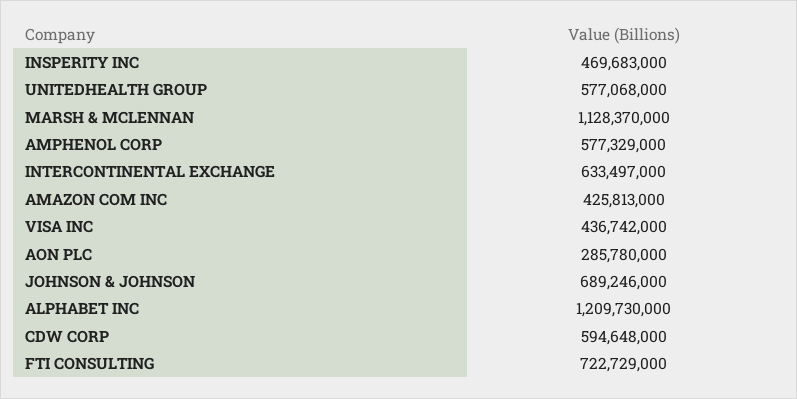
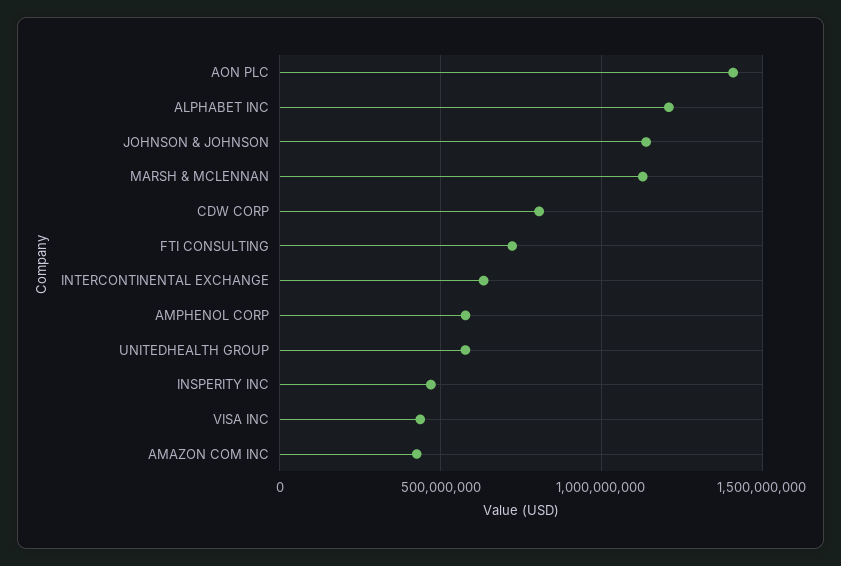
  {
    "INSPERITY INC": 469683000,
    "UNITEDHEALTH GROUP": 577068000,
    "MARSH & MCLENNAN": 1128370000,
    "AMPHENOL CORP": 577329000,
    "INTERCONTINENTAL EXCHANGE": 633497000,
    "AMAZON COM INC": 425813000,
    "VISA INC": 436742000,
-   "AON PLC": 285780000,
+   "AON PLC": 1400000000,
-   "JOHNSON & JOHNSON": 689246000,
+   "JOHNSON & JOHNSON": 1150000000,
    "ALPHABET INC": 1209730000,
-   "CDW CORP": 594648000,
+   "CDW CORP": 800000000,
    "FTI CONSULTING": 722729000
  }

